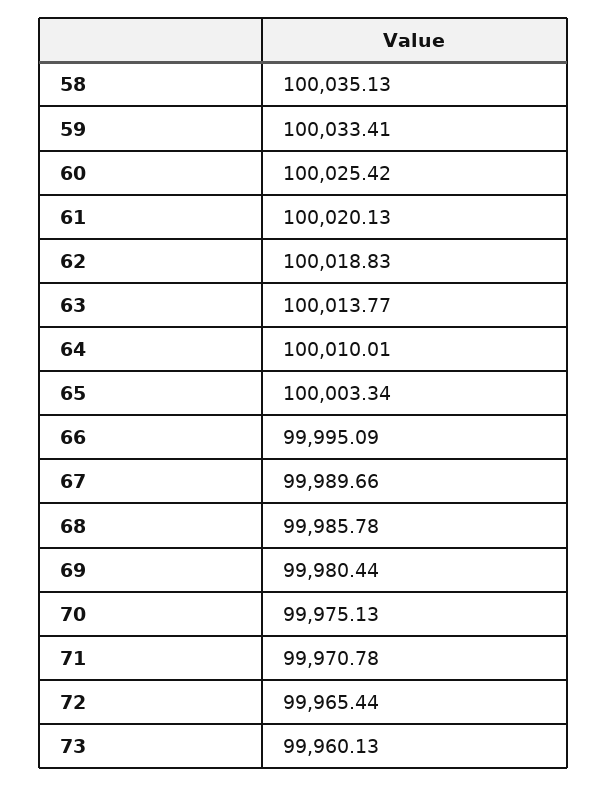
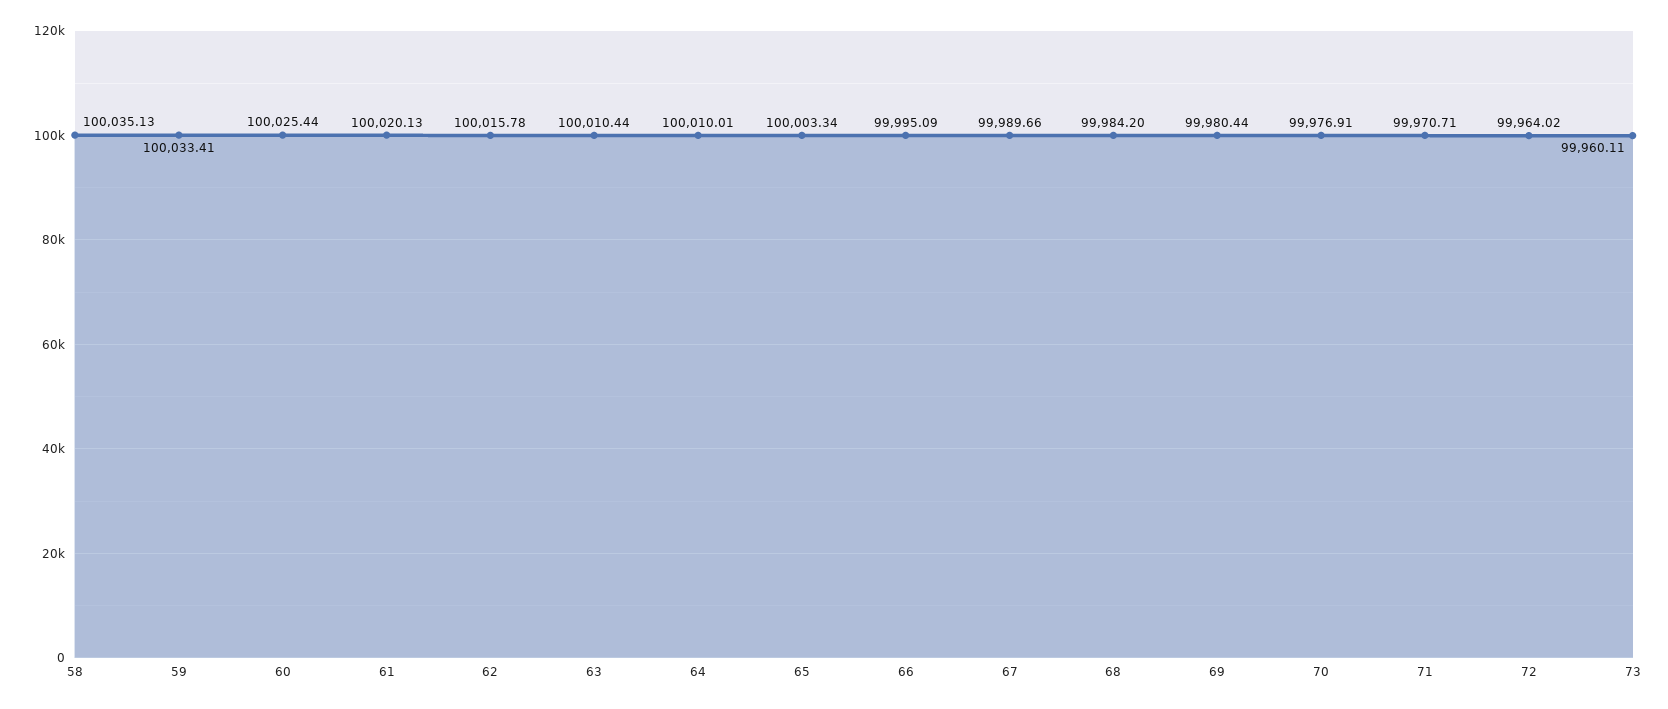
  {
    "58": 100035.13,
    "59": 100033.41,
-   "60": 100025.42,
+   "60": 100025.44,
    "61": 100020.13,
-   "62": 100018.83,
+   "62": 100015.78,
-   "63": 100013.77,
+   "63": 100010.44,
    "64": 100010.01,
    "65": 100003.34,
    "66": 99995.09,
    "67": 99989.66,
-   "68": 99985.78,
+   "68": 99984.2,
    "69": 99980.44,
-   "70": 99975.13,
+   "70": 99976.91,
-   "71": 99970.78,
+   "71": 99970.71,
-   "72": 99965.44,
+   "72": 99964.02,
-   "73": 99960.13
+   "73": 99960.11
  }

